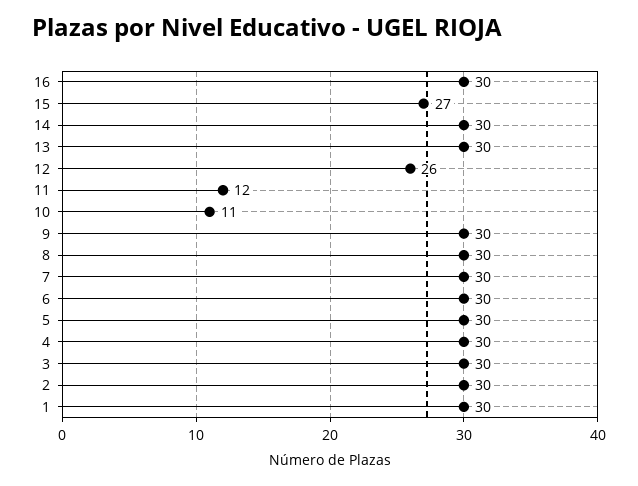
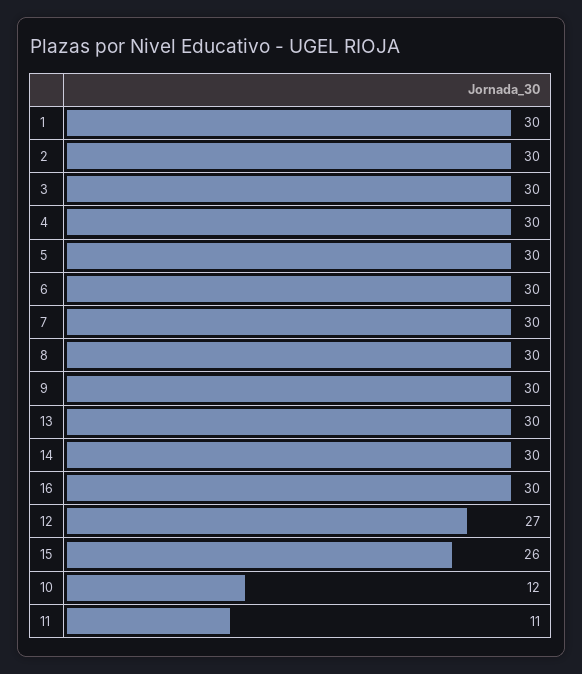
  {
    "16": 30,
-   "15": 27,
+   "15": 26,
    "14": 30,
    "13": 30,
-   "12": 26,
+   "12": 27,
-   "11": 12,
+   "11": 11,
-   "10": 11,
+   "10": 12,
    "9": 30,
    "8": 30,
    "7": 30,
    "6": 30,
    "5": 30,
    "4": 30,
    "3": 30,
    "2": 30,
    "1": 30
  }

